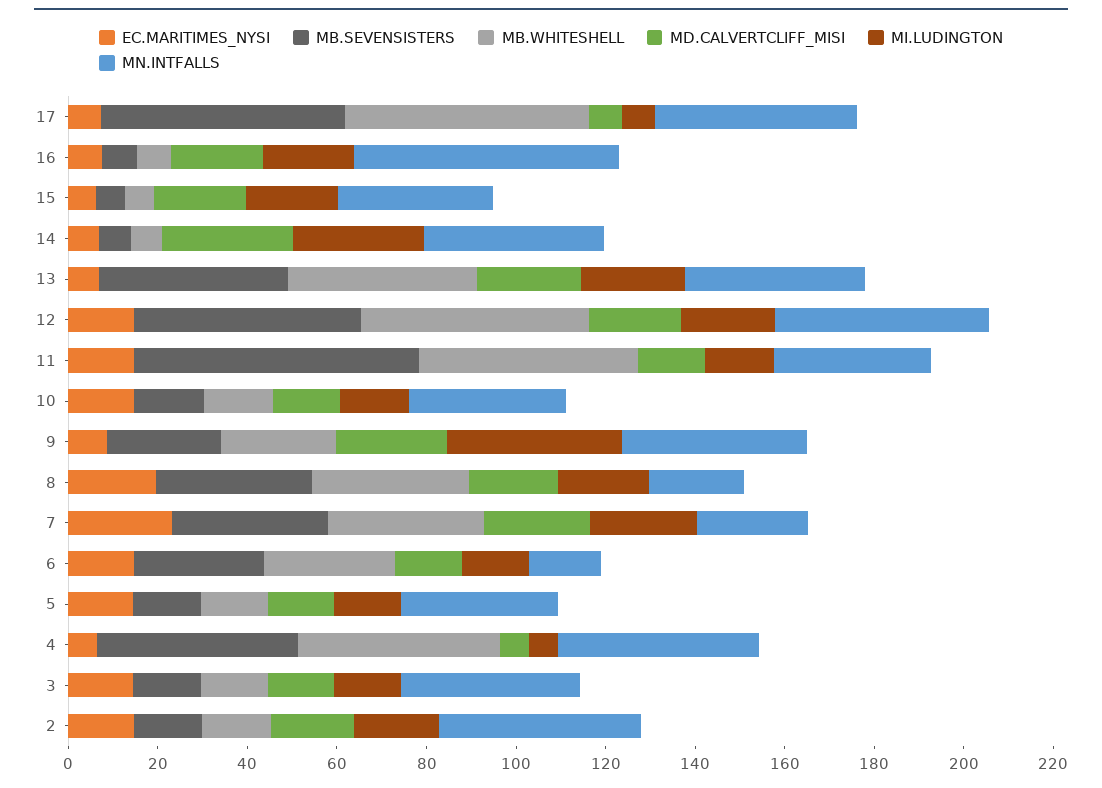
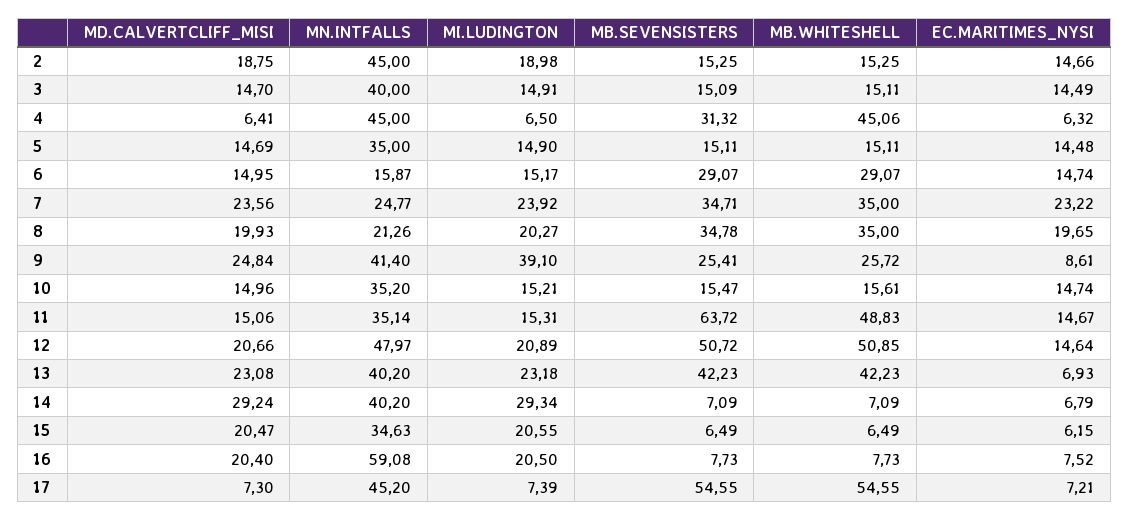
  {
    "EC.MARITIMES_NYSI": {
      "17": 7.21,
      "16": 7.52,
      "15": 6.15,
      "14": 6.79,
      "13": 6.93,
      "12": 14.64,
      "11": 14.67,
      "10": 14.74,
      "9": 8.61,
      "8": 19.65,
      "7": 23.22,
      "6": 14.74,
      "5": 14.48,
      "4": 6.32,
      "3": 14.49,
      "2": 14.66
    },
    "MB.SEVENSISTERS": {
      "17": 54.55,
      "16": 7.73,
      "15": 6.49,
      "14": 7.09,
      "13": 42.23,
      "12": 50.72,
      "11": 63.72,
      "10": 15.47,
      "9": 25.41,
      "8": 34.78,
      "7": 34.71,
      "6": 29.07,
      "5": 15.11,
-     "4": 45,
+     "4": 31.32,
      "3": 15.09,
      "2": 15.25
    },
    "MB.WHITESHELL": {
      "17": 54.55,
      "16": 7.73,
      "15": 6.49,
      "14": 7.09,
      "13": 42.23,
      "12": 50.85,
      "11": 48.83,
      "10": 15.61,
      "9": 25.72,
      "8": 35,
      "7": 35,
      "6": 29.07,
      "5": 15.11,
      "4": 45.06,
      "3": 15.11,
      "2": 15.25
    },
    "MD.CALVERTCLIFF_MISI": {
      "17": 7.3,
      "16": 20.4,
      "15": 20.47,
      "14": 29.24,
      "13": 23.08,
      "12": 20.66,
      "11": 15.06,
      "10": 14.96,
      "9": 24.84,
      "8": 19.93,
      "7": 23.56,
      "6": 14.95,
      "5": 14.69,
      "4": 6.41,
      "3": 14.7,
      "2": 18.75
    },
    "MI.LUDINGTON": {
      "17": 7.39,
      "16": 20.5,
      "15": 20.55,
      "14": 29.34,
      "13": 23.18,
      "12": 20.89,
      "11": 15.31,
      "10": 15.21,
      "9": 39.1,
      "8": 20.27,
      "7": 23.92,
      "6": 15.17,
      "5": 14.9,
      "4": 6.5,
      "3": 14.91,
      "2": 18.98
    },
    "MN.INTFALLS": {
      "17": 45.2,
      "16": 59.08,
      "15": 34.63,
      "14": 40.2,
      "13": 40.2,
      "12": 47.97,
      "11": 35.14,
      "10": 35.2,
      "9": 41.4,
      "8": 21.26,
      "7": 24.77,
      "6": 15.87,
      "5": 35,
      "4": 45,
      "3": 40,
      "2": 45
    }
  }

